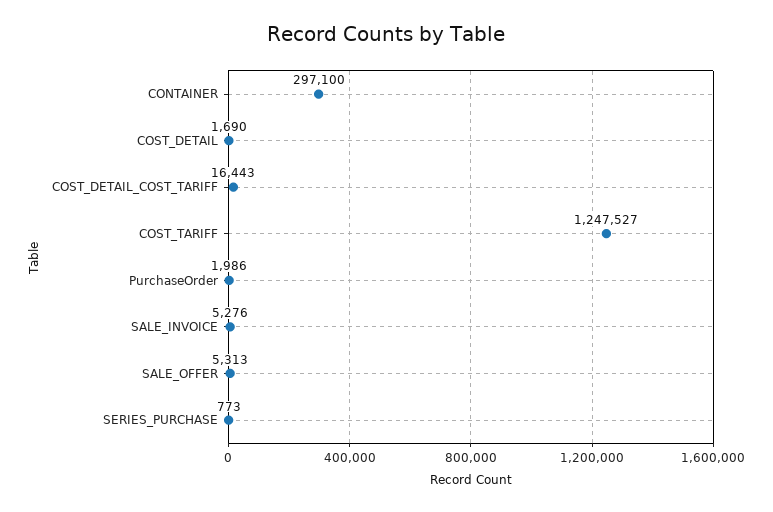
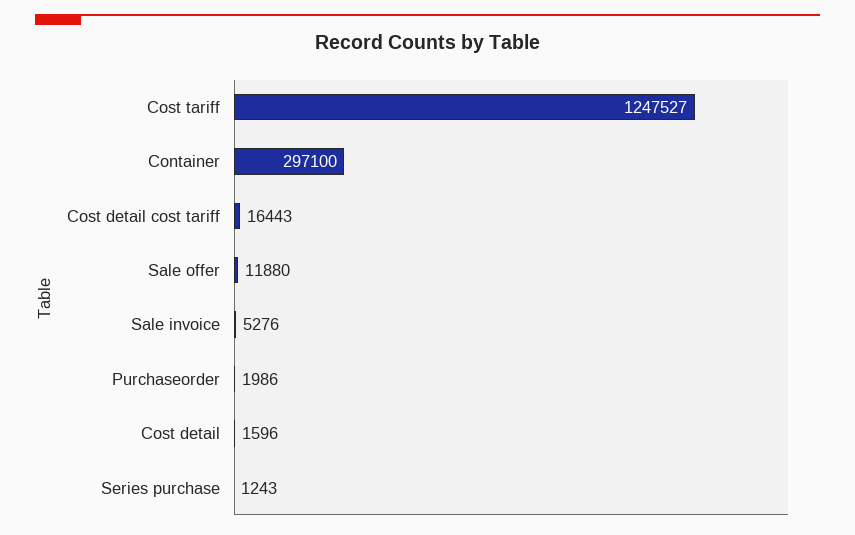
  {
    "CONTAINER": 297100,
-   "COST_DETAIL": 1690,
+   "COST_DETAIL": 1596,
    "COST_DETAIL_COST_TARIFF": 16443,
    "COST_TARIFF": 1247527,
    "PurchaseOrder": 1986,
    "SALE_INVOICE": 5276,
-   "SALE_OFFER": 5313,
+   "SALE_OFFER": 11880,
-   "SERIES_PURCHASE": 773
+   "SERIES_PURCHASE": 1243
  }

